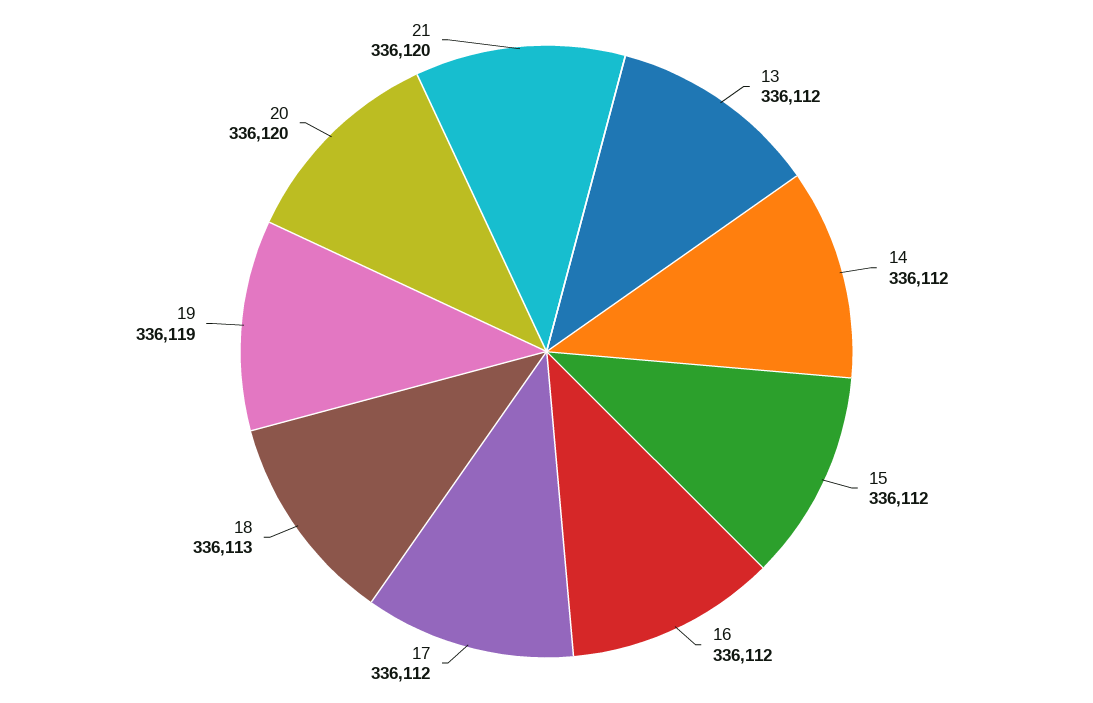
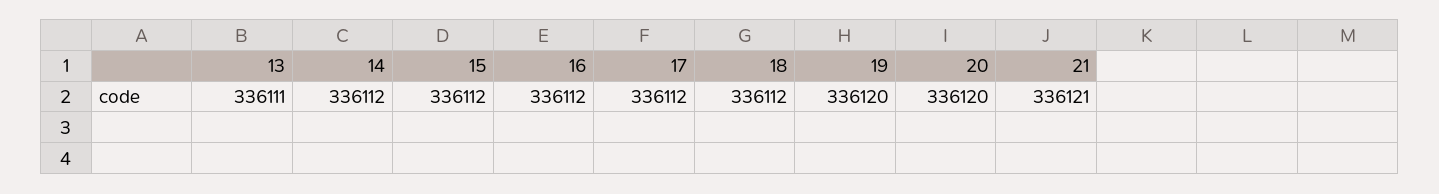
  {
-   "13": 336112,
+   "13": 336111,
    "14": 336112,
    "15": 336112,
    "16": 336112,
    "17": 336112,
-   "18": 336113,
+   "18": 336112,
-   "19": 336119,
+   "19": 336120,
    "20": 336120,
-   "21": 336120
+   "21": 336121
  }

